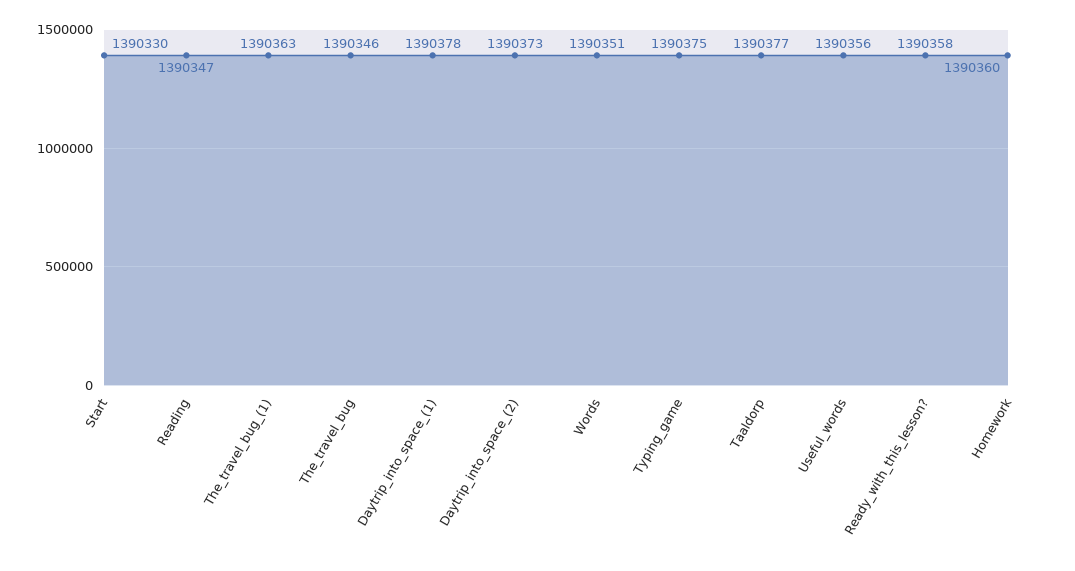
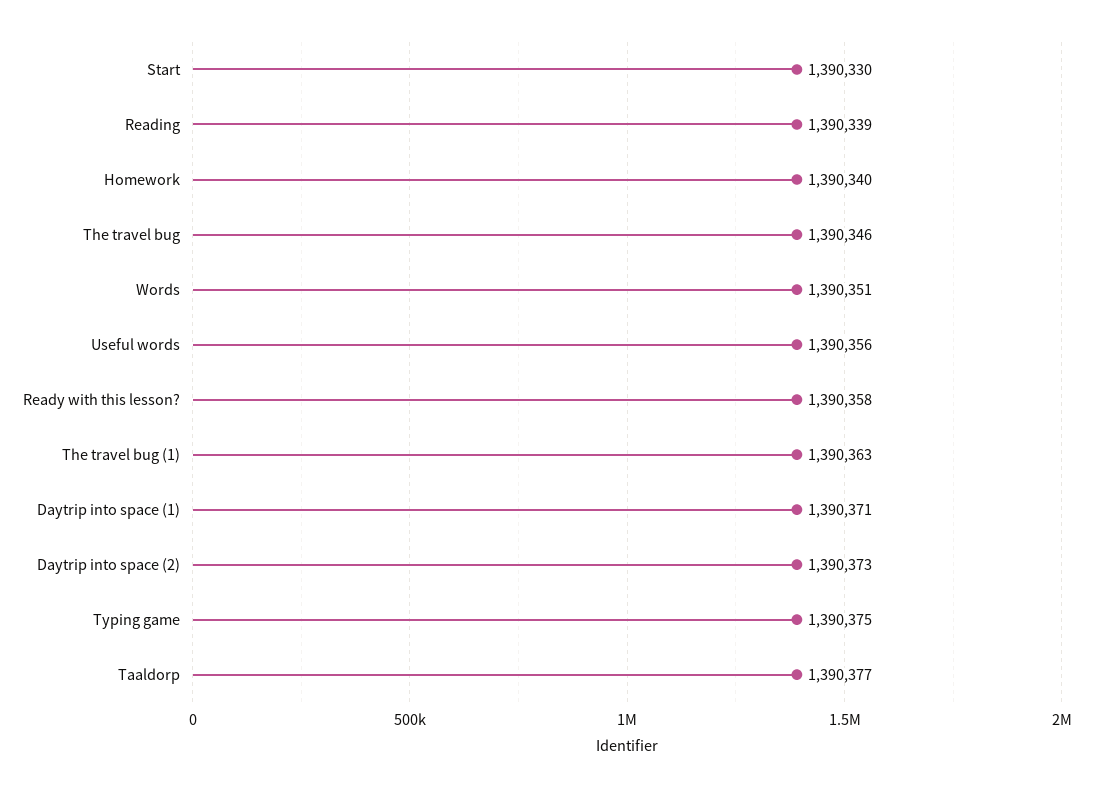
  {
    "Start": 1390330,
-   "Reading": 1390347,
+   "Reading": 1390339,
    "The_travel_bug_(1)": 1390363,
    "The_travel_bug": 1390346,
-   "Daytrip_into_space_(1)": 1390378,
+   "Daytrip_into_space_(1)": 1390371,
    "Daytrip_into_space_(2)": 1390373,
    "Words": 1390351,
    "Typing_game": 1390375,
    "Taaldorp": 1390377,
    "Useful_words": 1390356,
    "Ready_with_this_lesson?": 1390358,
-   "Homework": 1390360
+   "Homework": 1390340
  }

